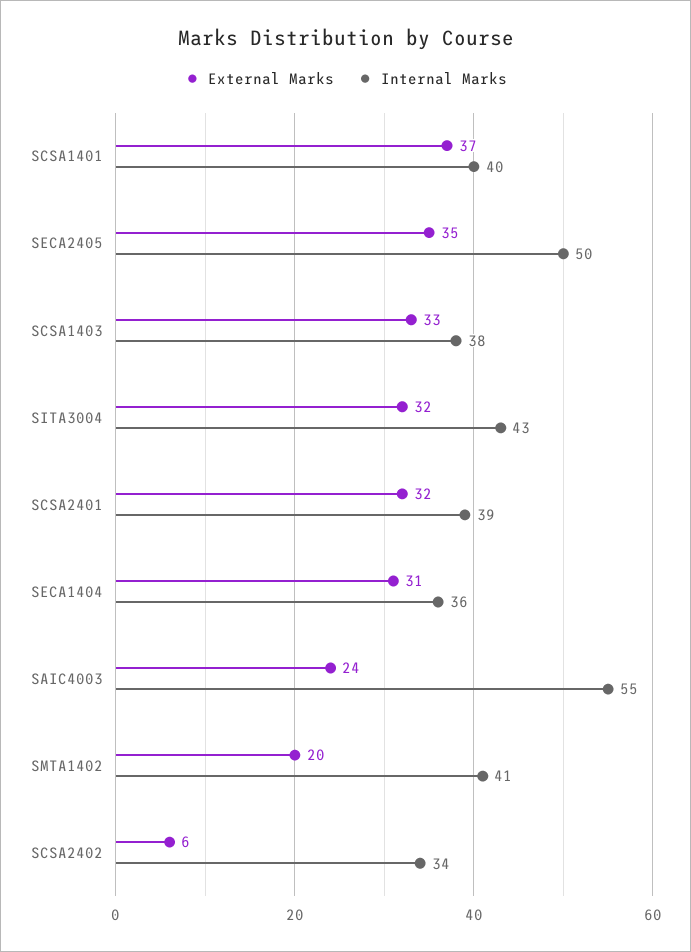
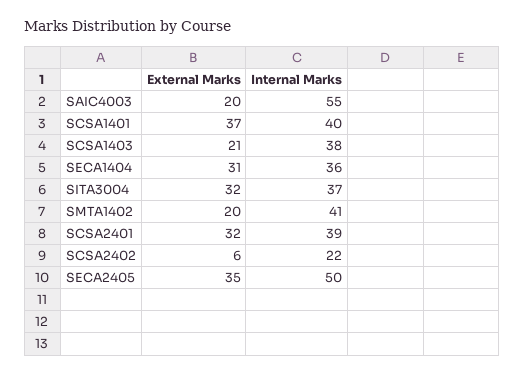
  {
    "External Marks": {
      "SCSA1401": 37,
      "SECA2405": 35,
-     "SCSA1403": 33,
+     "SCSA1403": 21,
      "SITA3004": 32,
      "SCSA2401": 32,
      "SECA1404": 31,
-     "SAIC4003": 24,
+     "SAIC4003": 20,
      "SMTA1402": 20,
      "SCSA2402": 6
    },
    "Internal Marks": {
      "SCSA1401": 40,
      "SECA2405": 50,
      "SCSA1403": 38,
-     "SITA3004": 43,
+     "SITA3004": 37,
      "SCSA2401": 39,
      "SECA1404": 36,
      "SAIC4003": 55,
      "SMTA1402": 41,
-     "SCSA2402": 34
+     "SCSA2402": 22
    }
  }

